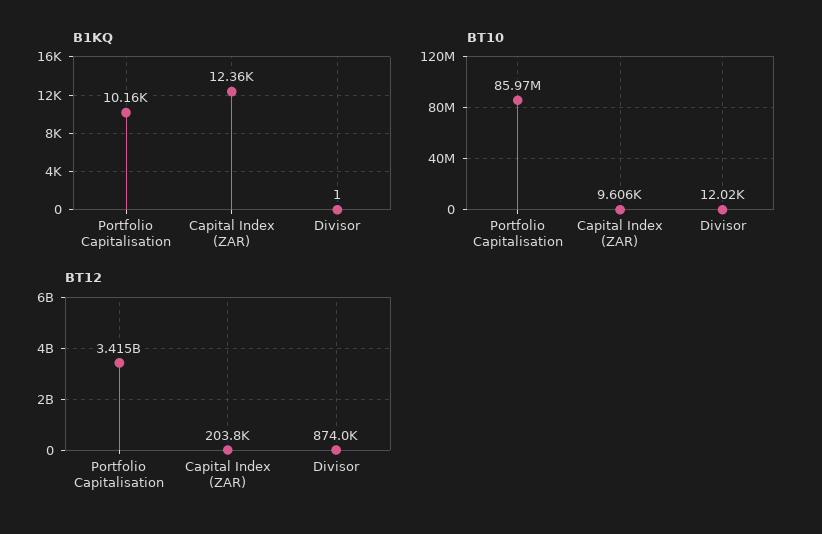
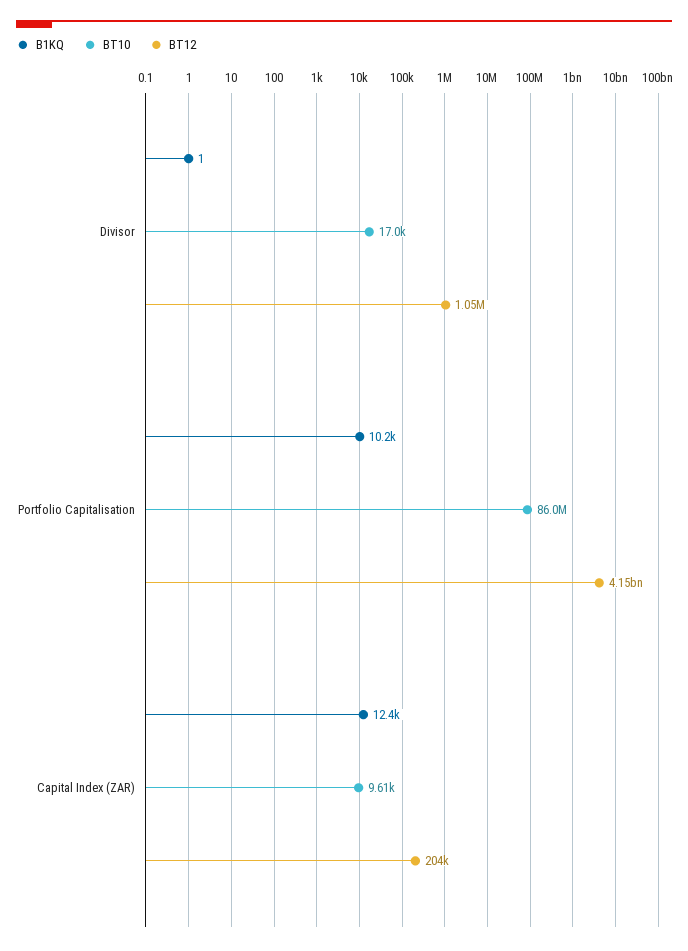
  {
    "B1KQ": {
      "Portfolio Capitalisation": 10160,
      "Capital Index (ZAR)": 12360,
      "Divisor": 1
    },
    "BT10": {
      "Portfolio Capitalisation": 85970000,
      "Capital Index (ZAR)": 9606,
-     "Divisor": 12020
+     "Divisor": 17000
    },
    "BT12": {
-     "Portfolio Capitalisation": 3415000000,
+     "Portfolio Capitalisation": 4150000000,
      "Capital Index (ZAR)": 203800,
-     "Divisor": 874000
+     "Divisor": 1050000
    }
  }

